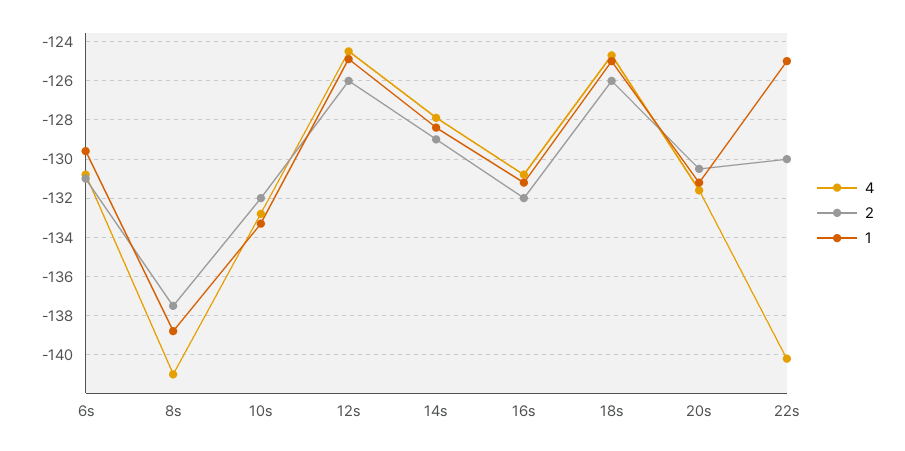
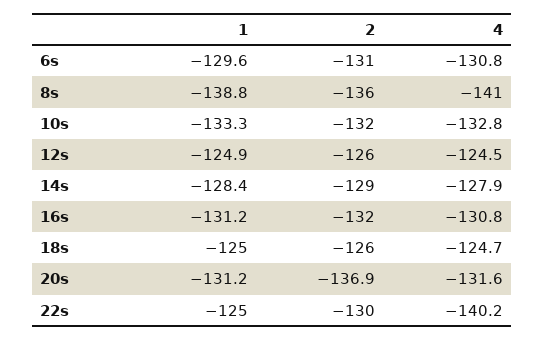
  {
    "4": {
      "6s": -130.8,
      "8s": -141,
      "10s": -132.8,
      "12s": -124.5,
      "14s": -127.9,
      "16s": -130.8,
      "18s": -124.7,
      "20s": -131.6,
      "22s": -140.2
    },
    "2": {
      "6s": -131,
-     "8s": -137.5,
+     "8s": -136,
      "10s": -132,
      "12s": -126,
      "14s": -129,
      "16s": -132,
      "18s": -126,
-     "20s": -130.5,
+     "20s": -136.9,
      "22s": -130
    },
    "1": {
      "6s": -129.6,
      "8s": -138.8,
      "10s": -133.3,
      "12s": -124.9,
      "14s": -128.4,
      "16s": -131.2,
      "18s": -125,
      "20s": -131.2,
      "22s": -125
    }
  }

